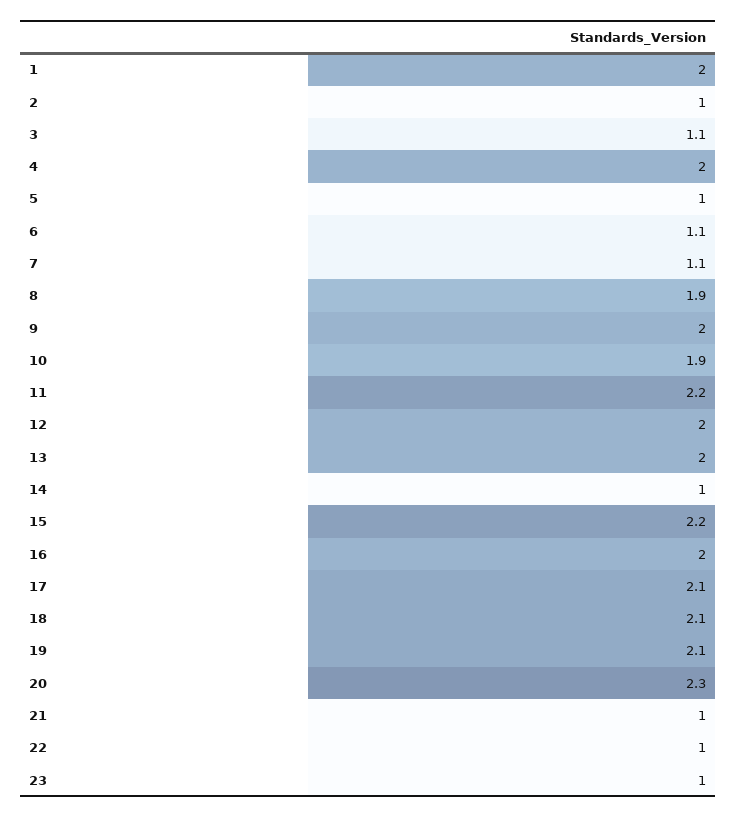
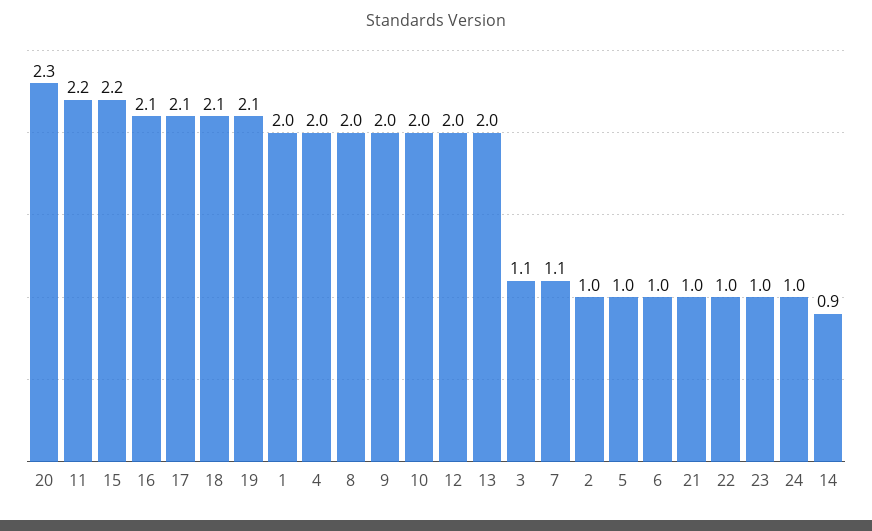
  {
    "1": 2,
    "2": 1,
    "3": 1.1,
    "4": 2,
    "5": 1,
-   "6": 1.1,
+   "6": 1,
    "7": 1.1,
-   "8": 1.9,
+   "8": 2,
    "9": 2,
-   "10": 1.9,
+   "10": 2,
    "11": 2.2,
    "12": 2,
    "13": 2,
-   "14": 1,
+   "14": 0.9,
    "15": 2.2,
-   "16": 2,
+   "16": 2.1,
    "17": 2.1,
    "18": 2.1,
    "19": 2.1,
    "20": 2.3,
    "21": 1,
    "22": 1,
-   "23": 1
+   "23": 1,
+   "24": 1
  }

